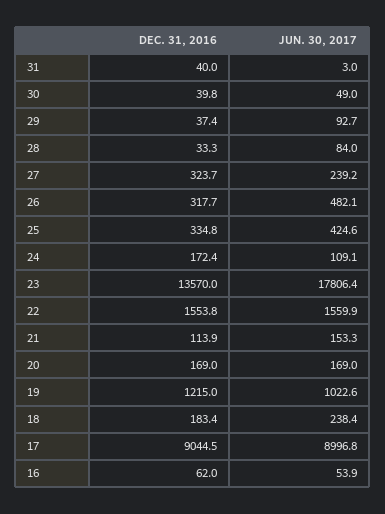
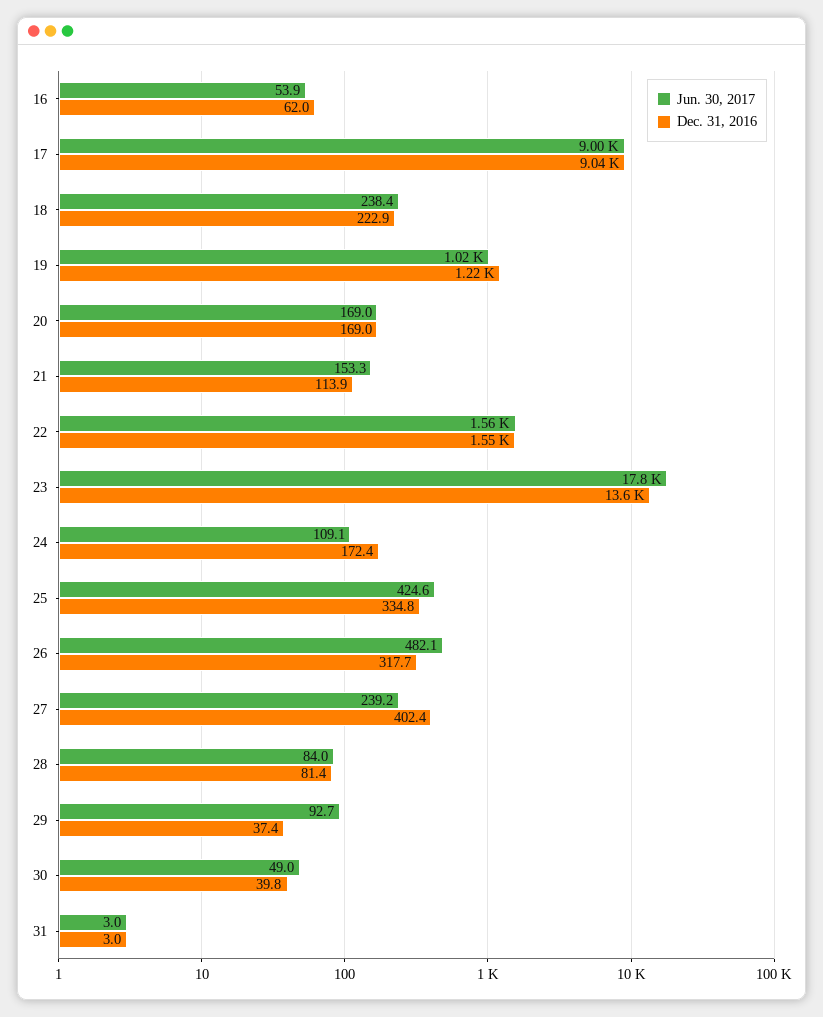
  {
    "DEC. 31, 2016": {
-     "31": 40,
+     "31": 3,
      "30": 39.8,
      "29": 37.4,
-     "28": 33.3,
+     "28": 81.4,
-     "27": 323.7,
+     "27": 402.4,
      "26": 317.7,
      "25": 334.8,
      "24": 172.4,
      "23": 13570,
      "22": 1553.8,
      "21": 113.9,
      "20": 169,
      "19": 1215,
-     "18": 183.4,
+     "18": 222.9,
      "17": 9044.5,
      "16": 62
    },
    "JUN. 30, 2017": {
      "31": 3,
      "30": 49,
      "29": 92.7,
      "28": 84,
      "27": 239.2,
      "26": 482.1,
      "25": 424.6,
      "24": 109.1,
      "23": 17806.4,
      "22": 1559.9,
      "21": 153.3,
      "20": 169,
      "19": 1022.6,
      "18": 238.4,
      "17": 8996.8,
      "16": 53.9
    }
  }

